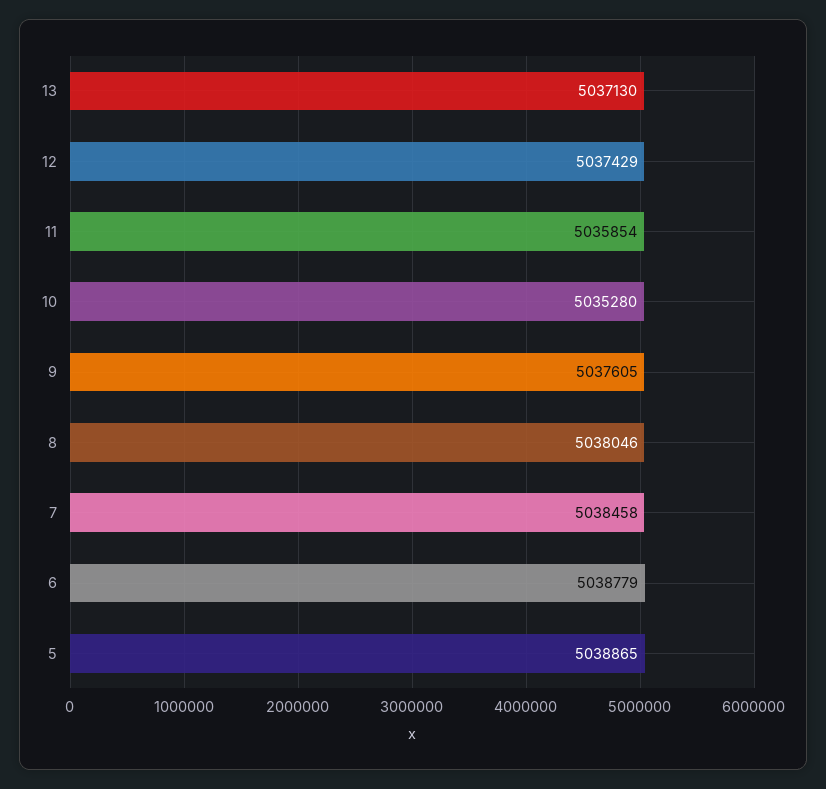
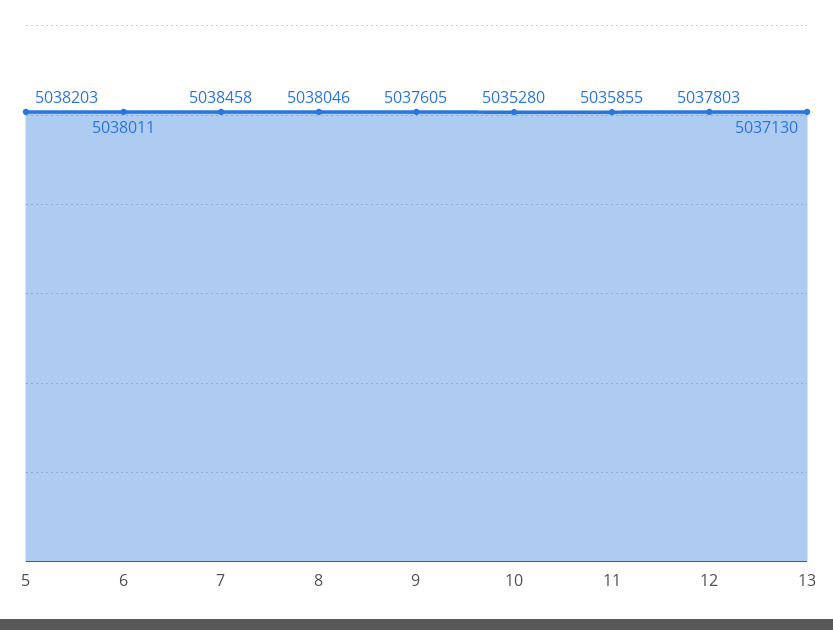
  {
    "13": 5037130,
-   "12": 5037429,
+   "12": 5037803,
-   "11": 5035854,
+   "11": 5035855,
    "10": 5035280,
    "9": 5037605,
    "8": 5038046,
    "7": 5038458,
-   "6": 5038779,
+   "6": 5038011,
-   "5": 5038865
+   "5": 5038203
  }

